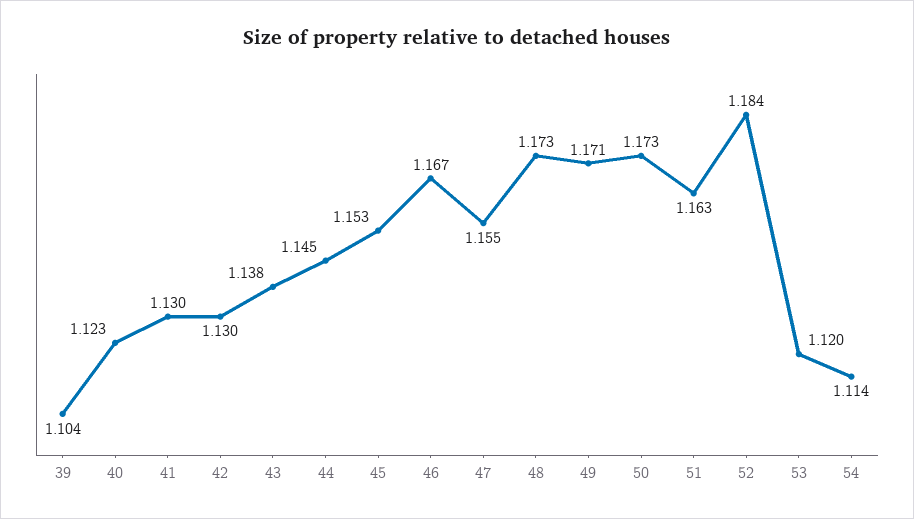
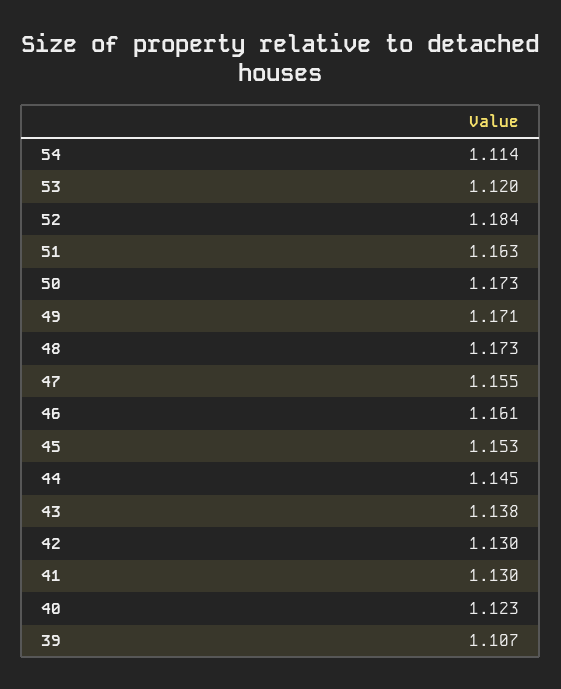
  {
-   "39": 1.104,
+   "39": 1.107,
    "40": 1.123,
    "41": 1.13,
    "42": 1.13,
    "43": 1.138,
    "44": 1.145,
    "45": 1.153,
-   "46": 1.167,
+   "46": 1.161,
    "47": 1.155,
    "48": 1.173,
    "49": 1.171,
    "50": 1.173,
    "51": 1.163,
    "52": 1.184,
    "53": 1.12,
    "54": 1.114
  }

